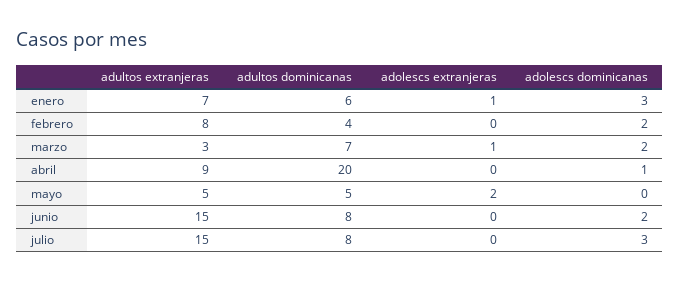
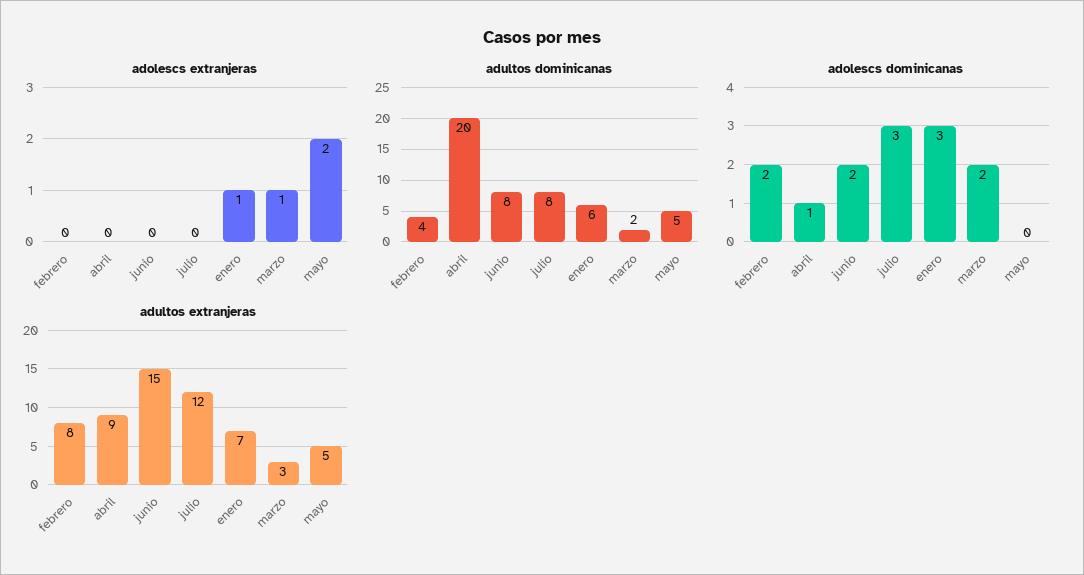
  {
    "adultos extranjeras": {
      "enero": 7,
      "febrero": 8,
      "marzo": 3,
      "abril": 9,
      "mayo": 5,
      "junio": 15,
-     "julio": 15
+     "julio": 12
    },
    "adultos dominicanas": {
      "enero": 6,
      "febrero": 4,
-     "marzo": 7,
+     "marzo": 2,
      "abril": 20,
      "mayo": 5,
      "junio": 8,
      "julio": 8
    },
    "adolescs extranjeras": {
      "enero": 1,
      "febrero": 0,
      "marzo": 1,
      "abril": 0,
      "mayo": 2,
      "junio": 0,
      "julio": 0
    },
    "adolescs dominicanas": {
      "enero": 3,
      "febrero": 2,
      "marzo": 2,
      "abril": 1,
      "mayo": 0,
      "junio": 2,
      "julio": 3
    }
  }

